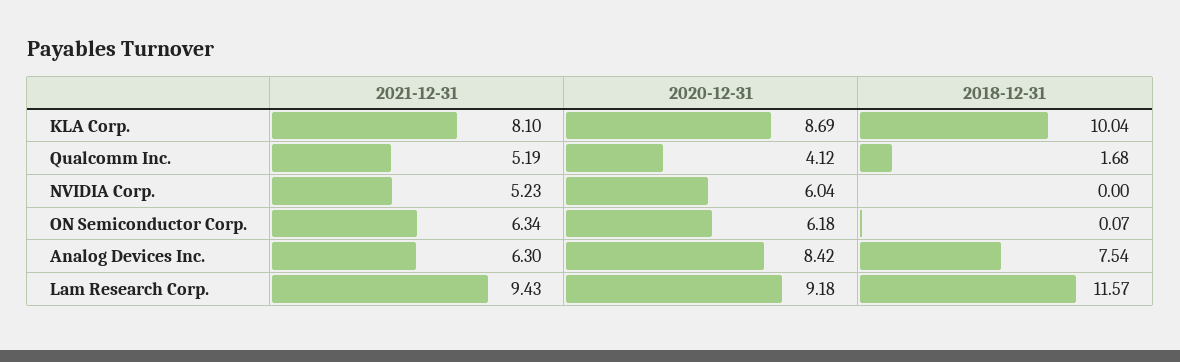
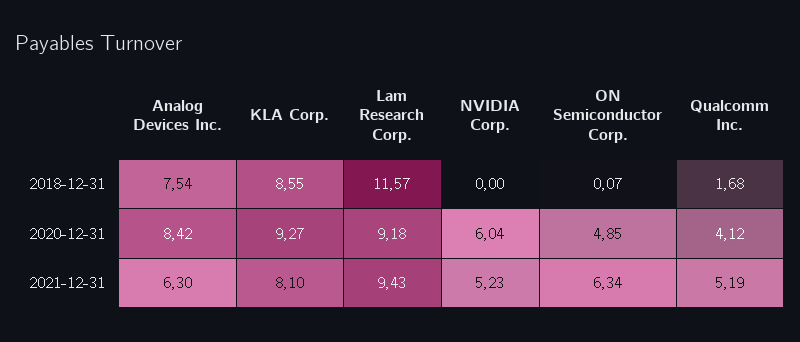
  {
    "2021-12-31": {
      "KLA Corp.": 8.1,
      "Qualcomm Inc.": 5.19,
      "NVIDIA Corp.": 5.23,
      "ON Semiconductor Corp.": 6.34,
      "Analog Devices Inc.": 6.3,
      "Lam Research Corp.": 9.43
    },
    "2020-12-31": {
-     "KLA Corp.": 8.69,
+     "KLA Corp.": 9.27,
      "Qualcomm Inc.": 4.12,
      "NVIDIA Corp.": 6.04,
-     "ON Semiconductor Corp.": 6.18,
+     "ON Semiconductor Corp.": 4.85,
      "Analog Devices Inc.": 8.42,
      "Lam Research Corp.": 9.18
    },
    "2018-12-31": {
-     "KLA Corp.": 10.04,
+     "KLA Corp.": 8.55,
      "Qualcomm Inc.": 1.68,
      "NVIDIA Corp.": 0,
      "ON Semiconductor Corp.": 0.07,
      "Analog Devices Inc.": 7.54,
      "Lam Research Corp.": 11.57
    }
  }

